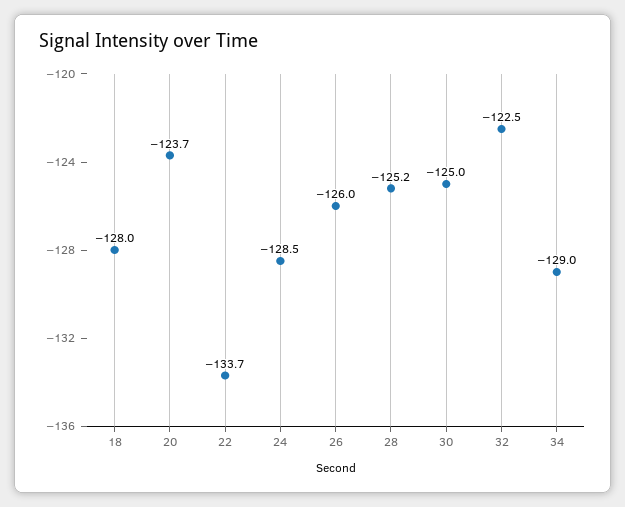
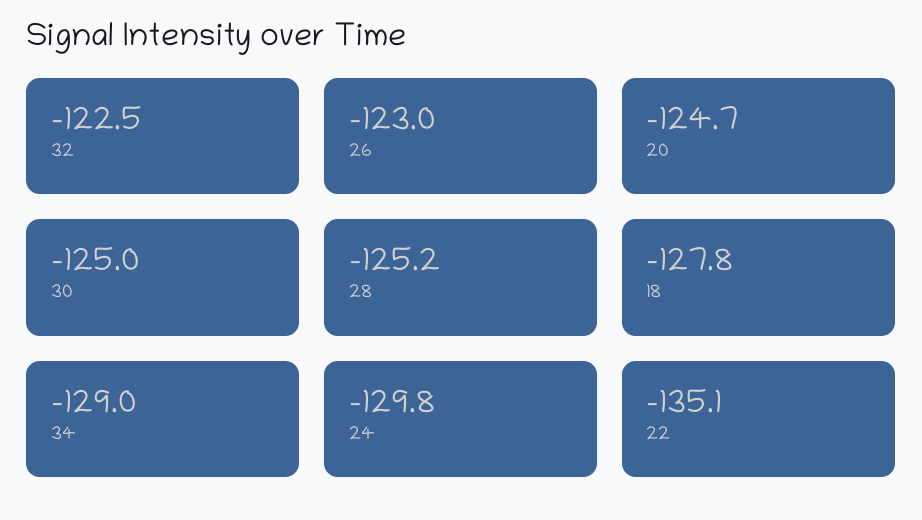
  {
-   "18": -128,
+   "18": -127.8,
-   "20": -123.7,
+   "20": -124.7,
-   "22": -133.7,
+   "22": -135.1,
-   "24": -128.5,
+   "24": -129.8,
-   "26": -126,
+   "26": -123,
    "28": -125.2,
    "30": -125,
    "32": -122.5,
    "34": -129
  }

